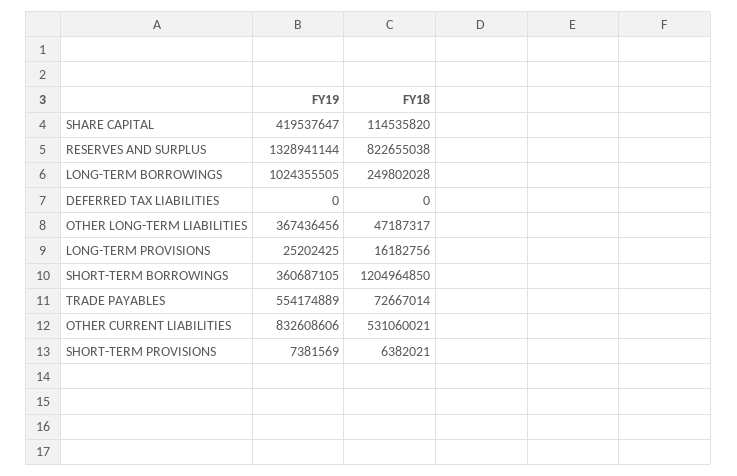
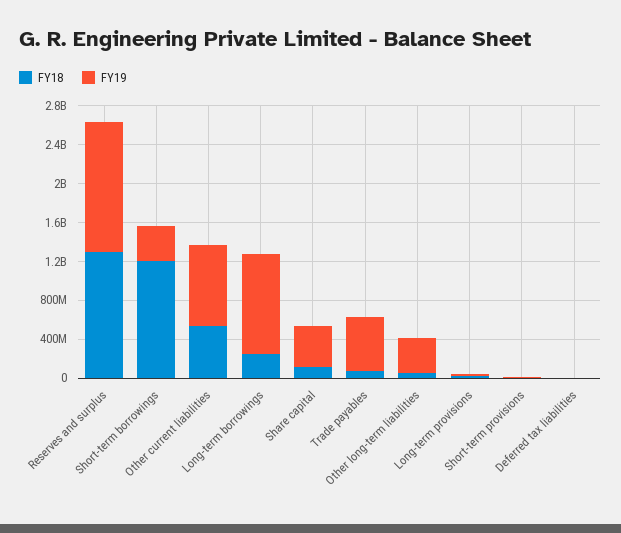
  {
    "FY19": {
      "SHARE CAPITAL": 419537647,
      "RESERVES AND SURPLUS": 1328941144,
      "LONG-TERM BORROWINGS": 1024355505,
      "DEFERRED TAX LIABILITIES": 0,
      "OTHER LONG-TERM LIABILITIES": 367436456,
      "LONG-TERM PROVISIONS": 25202425,
      "SHORT-TERM BORROWINGS": 360687105,
      "TRADE PAYABLES": 554174889,
      "OTHER CURRENT LIABILITIES": 832608606,
      "SHORT-TERM PROVISIONS": 7381569
    },
    "FY18": {
      "SHARE CAPITAL": 114535820,
-     "RESERVES AND SURPLUS": 822655038,
+     "RESERVES AND SURPLUS": 1300000000,
      "LONG-TERM BORROWINGS": 249802028,
      "DEFERRED TAX LIABILITIES": 0,
      "OTHER LONG-TERM LIABILITIES": 47187317,
      "LONG-TERM PROVISIONS": 16182756,
      "SHORT-TERM BORROWINGS": 1204964850,
      "TRADE PAYABLES": 72667014,
      "OTHER CURRENT LIABILITIES": 531060021,
      "SHORT-TERM PROVISIONS": 6382021
    }
  }

